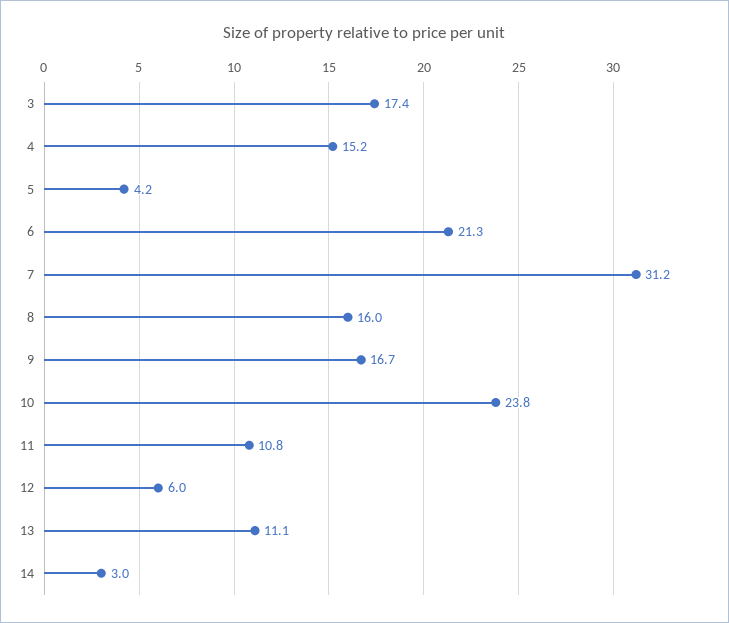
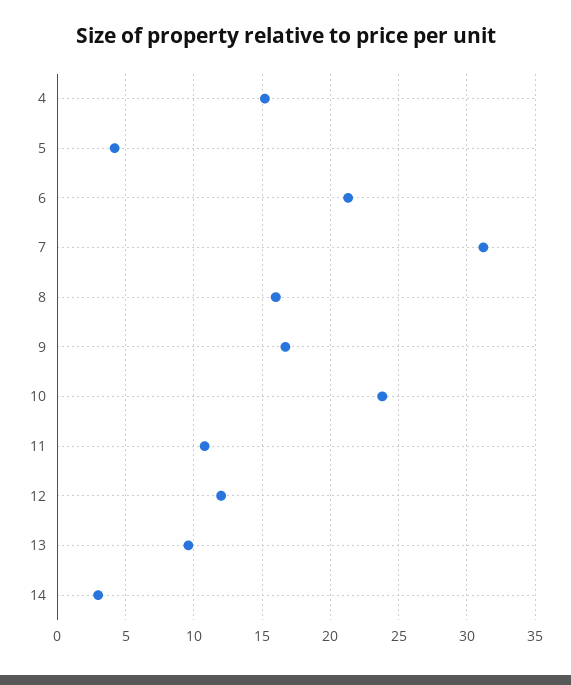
  {
-   "3": 17.4,
    "4": 15.2,
    "5": 4.2,
    "6": 21.3,
    "7": 31.2,
    "8": 16,
    "9": 16.7,
    "10": 23.8,
    "11": 10.8,
-   "12": 6,
+   "12": 12,
-   "13": 11.1,
+   "13": 9.5,
    "14": 3
  }

